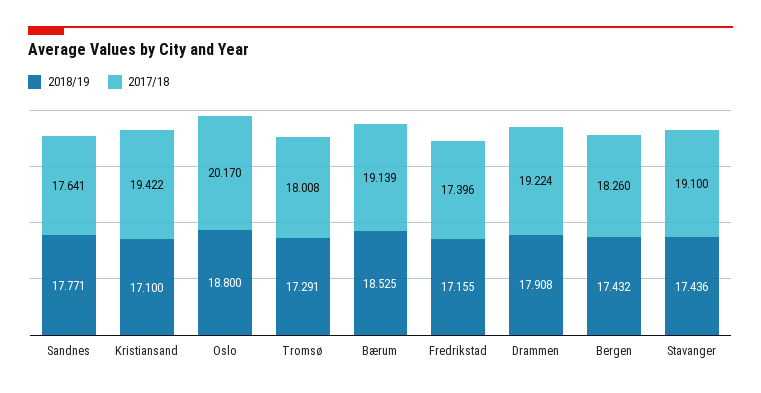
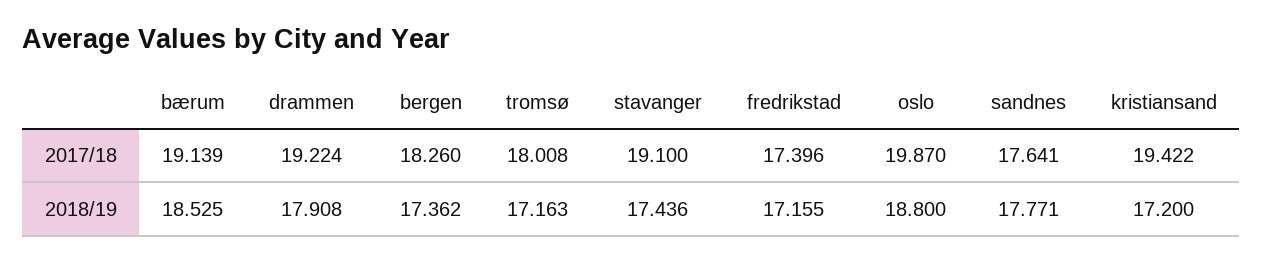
  {
    "2018/19": {
      "Sandnes": 17.771,
-     "Kristiansand": 17.1,
+     "Kristiansand": 17.2,
      "Oslo": 18.8,
-     "Tromsø": 17.291,
+     "Tromsø": 17.163,
      "Bærum": 18.525,
      "Fredrikstad": 17.155,
      "Drammen": 17.908,
-     "Bergen": 17.432,
+     "Bergen": 17.362,
      "Stavanger": 17.436
    },
    "2017/18": {
      "Sandnes": 17.641,
      "Kristiansand": 19.422,
-     "Oslo": 20.17,
+     "Oslo": 19.87,
      "Tromsø": 18.008,
      "Bærum": 19.139,
      "Fredrikstad": 17.396,
      "Drammen": 19.224,
      "Bergen": 18.26,
      "Stavanger": 19.1
    }
  }

